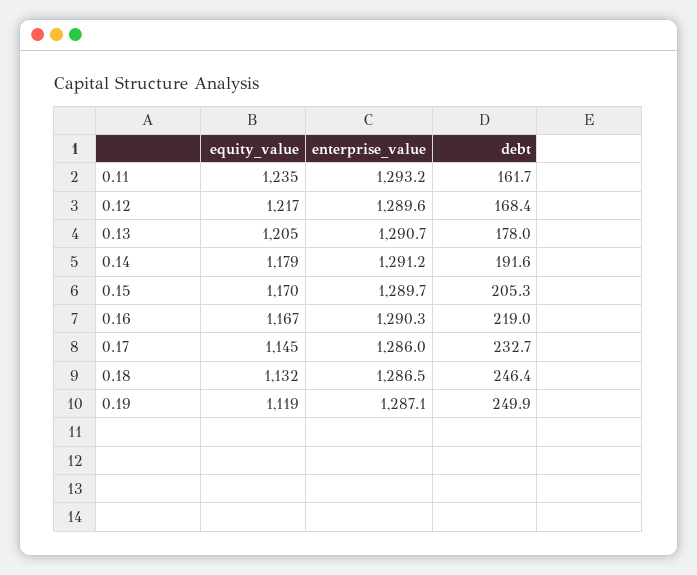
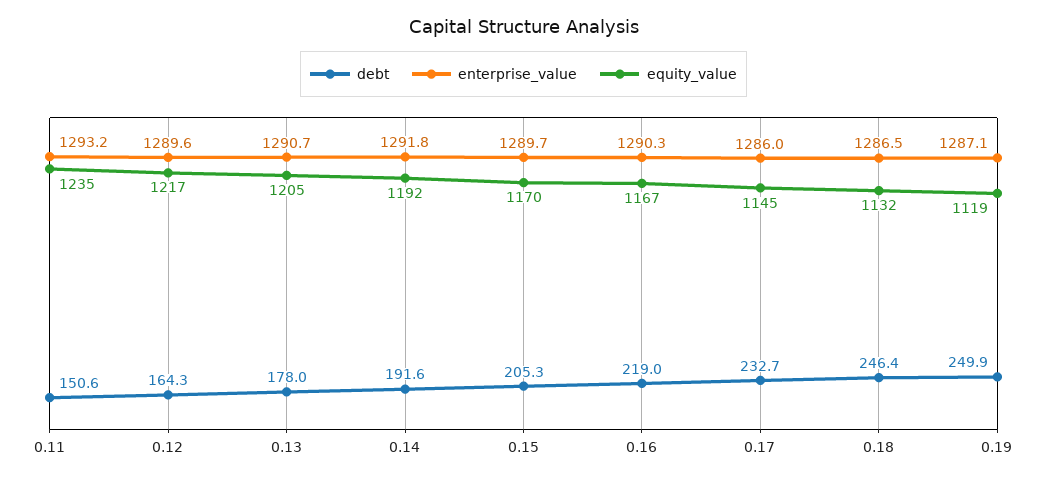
  {
    "equity_value": {
      "0.11": 1235,
      "0.12": 1217,
      "0.13": 1205,
-     "0.14": 1179,
+     "0.14": 1192,
      "0.15": 1170,
      "0.16": 1167,
      "0.17": 1145,
      "0.18": 1132,
      "0.19": 1119
    },
    "enterprise_value": {
      "0.11": 1293.2,
      "0.12": 1289.6,
      "0.13": 1290.7,
-     "0.14": 1291.2,
+     "0.14": 1291.8,
      "0.15": 1289.7,
      "0.16": 1290.3,
      "0.17": 1286,
      "0.18": 1286.5,
      "0.19": 1287.1
    },
    "debt": {
-     "0.11": 161.7,
+     "0.11": 150.6,
-     "0.12": 168.4,
+     "0.12": 164.3,
      "0.13": 178,
      "0.14": 191.6,
      "0.15": 205.3,
      "0.16": 219,
      "0.17": 232.7,
      "0.18": 246.4,
      "0.19": 249.9
    }
  }

